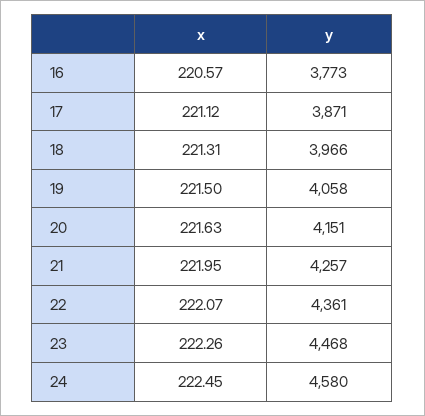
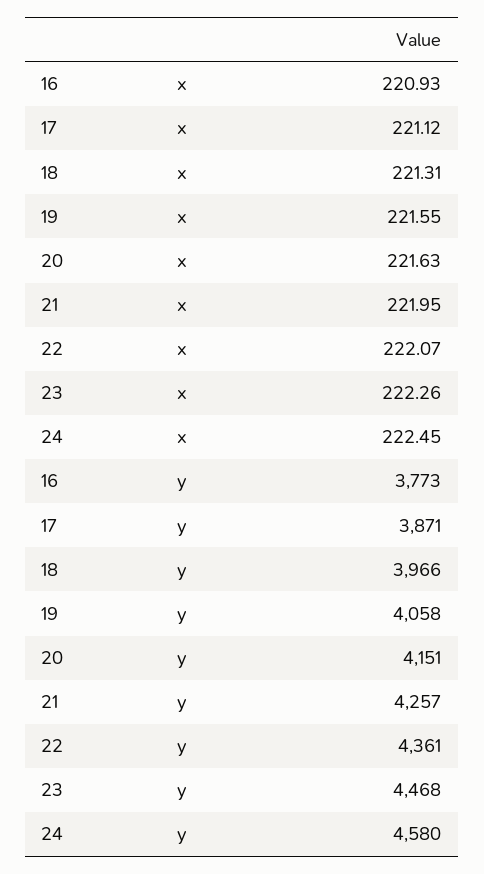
  {
    "x": {
-     "16": 220.57,
+     "16": 220.93,
      "17": 221.12,
      "18": 221.31,
-     "19": 221.5,
+     "19": 221.55,
      "20": 221.63,
      "21": 221.95,
      "22": 222.07,
      "23": 222.26,
      "24": 222.45
    },
    "y": {
      "16": 3773,
      "17": 3871,
      "18": 3966,
      "19": 4058,
      "20": 4151,
      "21": 4257,
      "22": 4361,
      "23": 4468,
      "24": 4580
    }
  }

